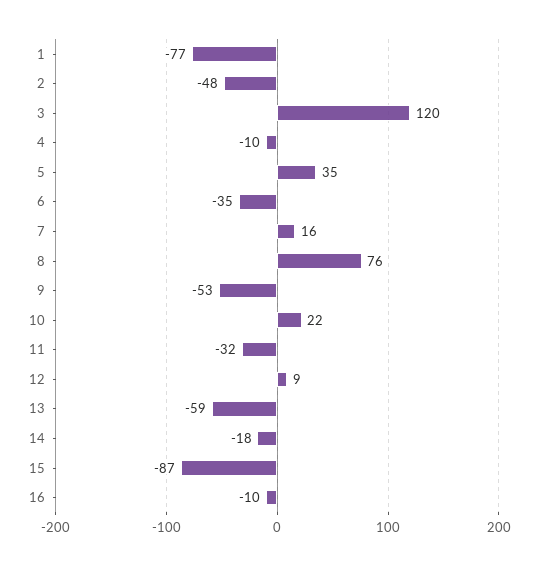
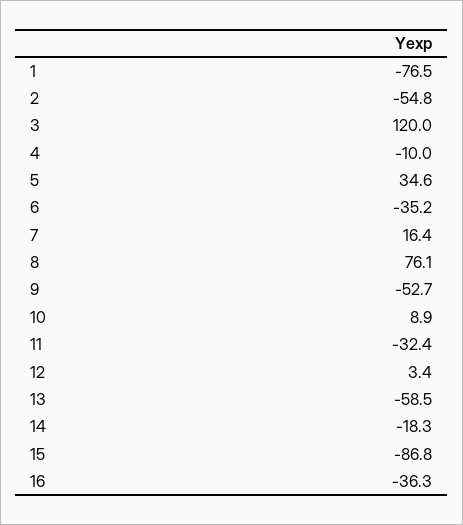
  {
    "1": -76.5,
-   "2": -48,
+   "2": -54.8,
    "3": 120,
    "4": -10,
    "5": 34.6,
    "6": -35.2,
    "7": 16.4,
    "8": 76.1,
    "9": -52.7,
-   "10": 22,
+   "10": 8.9,
    "11": -32.4,
-   "12": 9,
+   "12": 3.4,
    "13": -58.5,
    "14": -18.3,
    "15": -86.8,
-   "16": -10
+   "16": -36.3
  }

